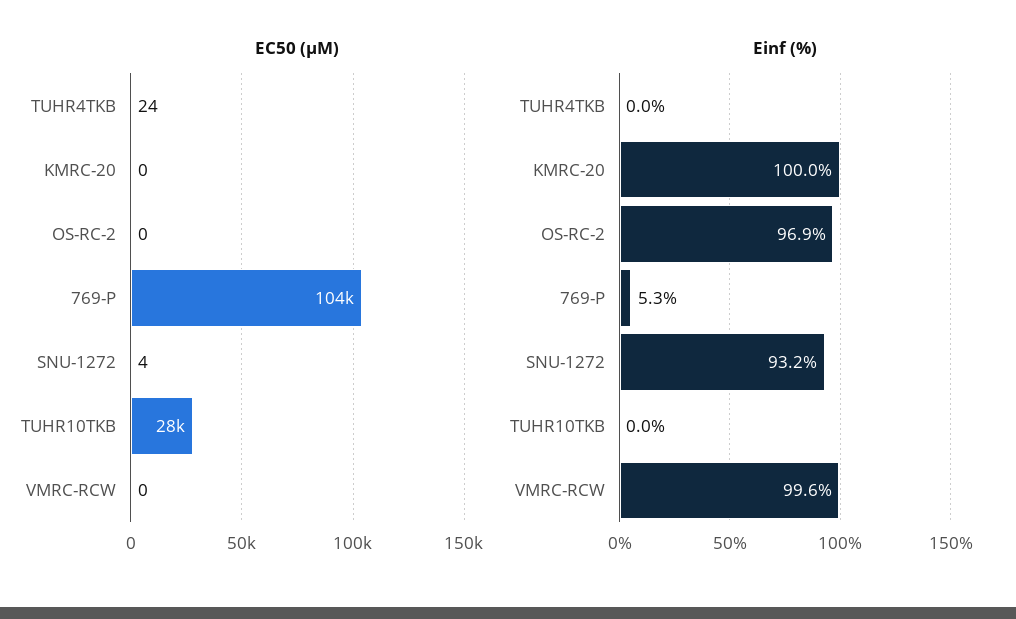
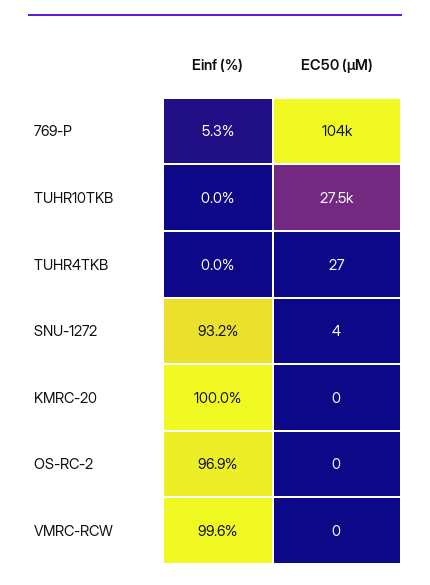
  {
    "EC50 (µM)": {
-     "TUHR4TKB": 24,
+     "TUHR4TKB": 27,
      "KMRC-20": 0,
      "OS-RC-2": 0,
      "769-P": 104000,
      "SNU-1272": 4,
      "TUHR10TKB": 27500,
      "VMRC-RCW": 0
    },
    "Einf (%)": {
      "TUHR4TKB": 0,
      "KMRC-20": 100,
      "OS-RC-2": 96.9,
      "769-P": 5.3,
      "SNU-1272": 93.2,
      "TUHR10TKB": 0,
      "VMRC-RCW": 99.6
    }
  }

